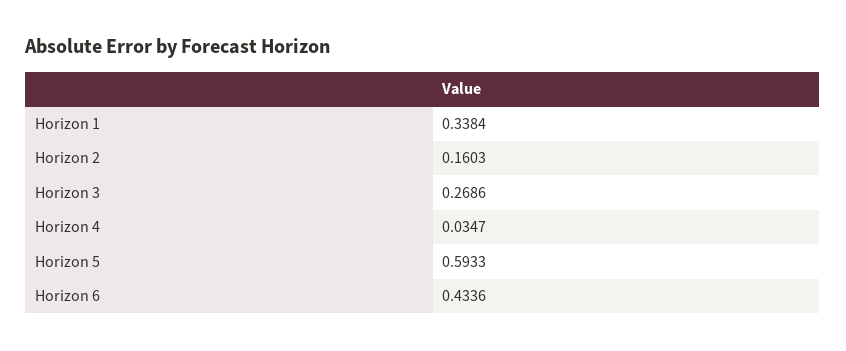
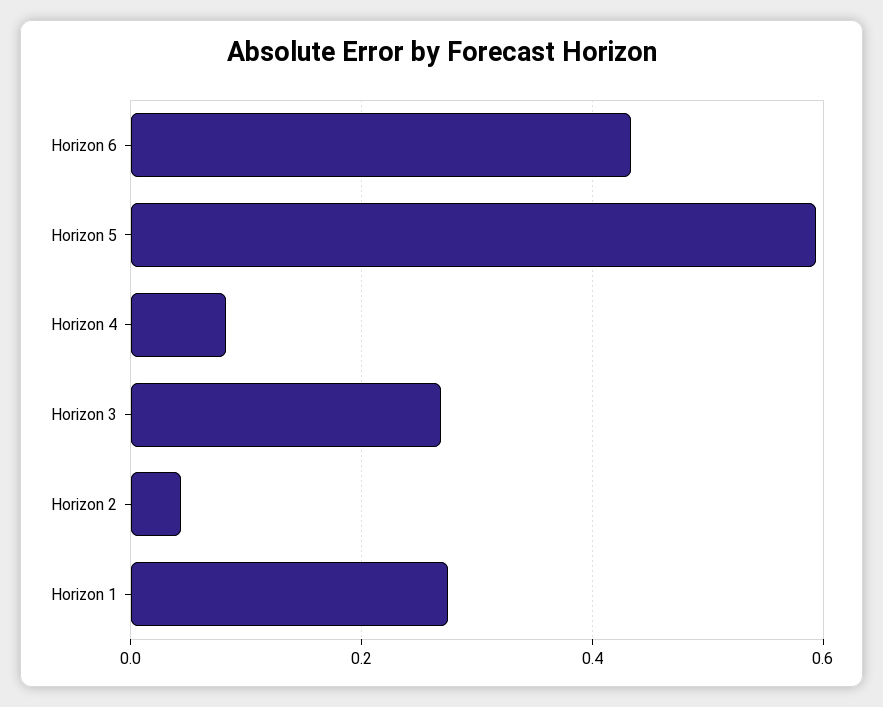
  {
-   "Horizon 1": 0.3384,
+   "Horizon 1": 0.28,
-   "Horizon 2": 0.1603,
+   "Horizon 2": 0.04,
    "Horizon 3": 0.2686,
-   "Horizon 4": 0.0347,
+   "Horizon 4": 0.08,
    "Horizon 5": 0.5933,
    "Horizon 6": 0.4336
  }

